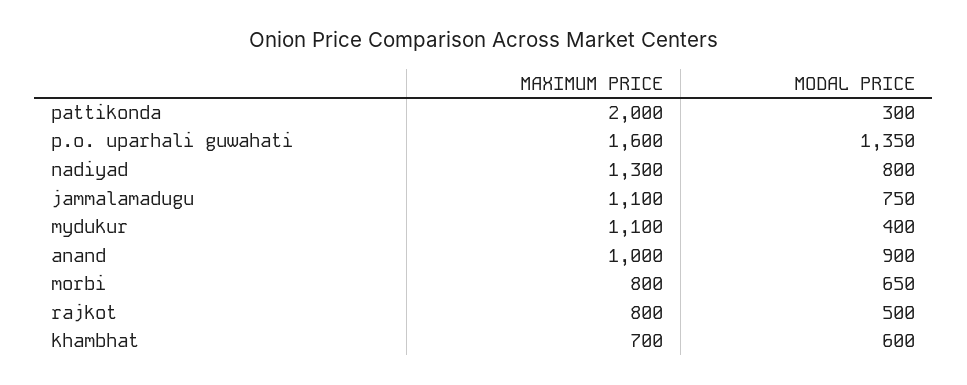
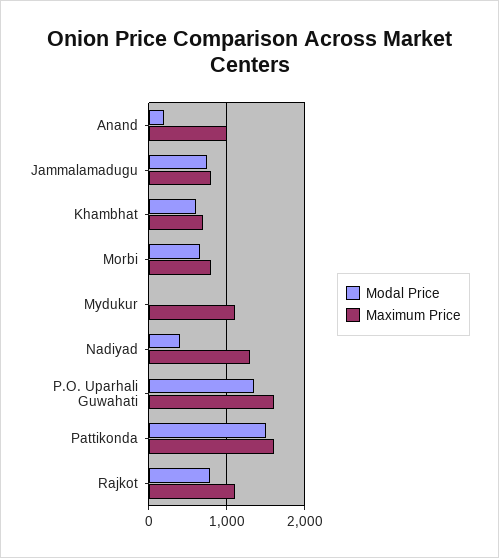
  {
    "MAXIMUM PRICE": {
-     "pattikonda": 2000,
+     "pattikonda": 1600,
      "p.o. uparhali guwahati": 1600,
      "nadiyad": 1300,
-     "jammalamadugu": 1100,
+     "jammalamadugu": 800,
      "mydukur": 1100,
      "anand": 1000,
      "morbi": 800,
-     "rajkot": 800,
+     "rajkot": 1100,
      "khambhat": 700
    },
    "MODAL PRICE": {
-     "pattikonda": 300,
+     "pattikonda": 1500,
      "p.o. uparhali guwahati": 1350,
-     "nadiyad": 800,
+     "nadiyad": 400,
      "jammalamadugu": 750,
-     "mydukur": 400,
+     "mydukur": 0,
-     "anand": 900,
+     "anand": 200,
      "morbi": 650,
-     "rajkot": 500,
+     "rajkot": 800,
      "khambhat": 600
    }
  }

